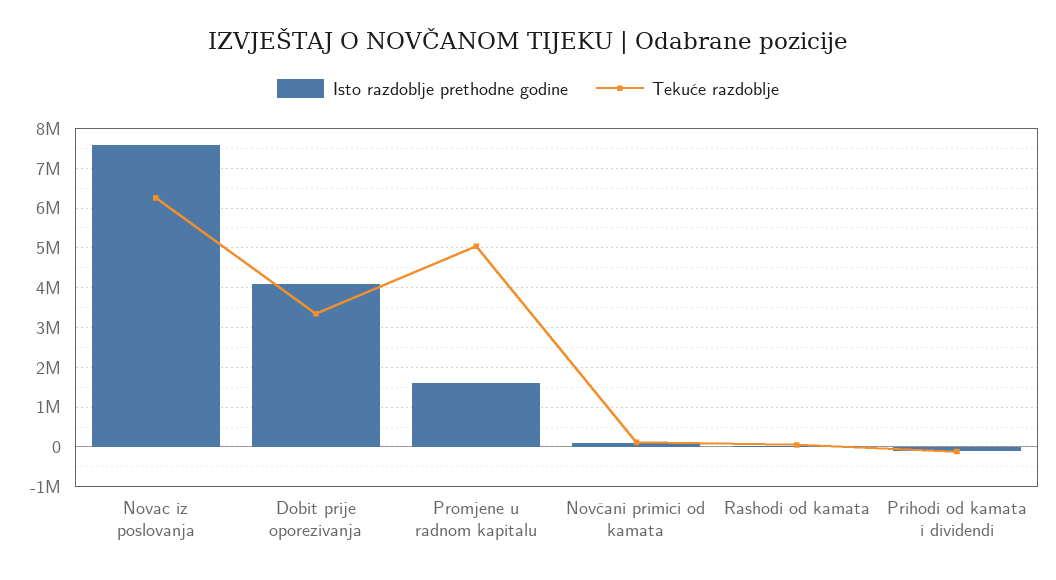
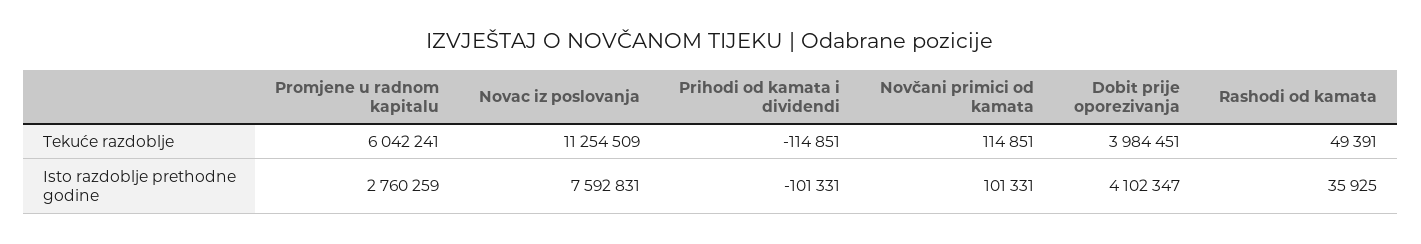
  {
    "Isto razdoblje prethodne godine": {
      "Novac iz poslovanja": 7592831,
      "Dobit prije oporezivanja": 4102347,
-     "Promjene u radnom kapitalu": 1600000,
+     "Promjene u radnom kapitalu": 2760259,
      "Novčani primici od kamata": 101331,
      "Rashodi od kamata": 35925,
      "Prihodi od kamata i dividendi": -101331
    },
    "Tekuće razdoblje": {
-     "Novac iz poslovanja": 6200000,
+     "Novac iz poslovanja": 11254509,
-     "Dobit prije oporezivanja": 3400000,
+     "Dobit prije oporezivanja": 3984451,
-     "Promjene u radnom kapitalu": 5000000,
+     "Promjene u radnom kapitalu": 6042241,
      "Novčani primici od kamata": 114851,
      "Rashodi od kamata": 49391,
      "Prihodi od kamata i dividendi": -114851
    }
  }

